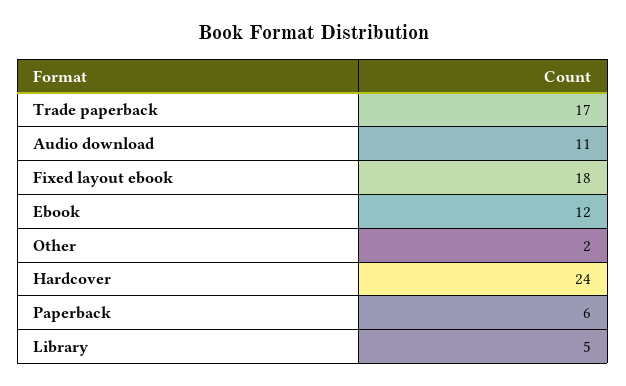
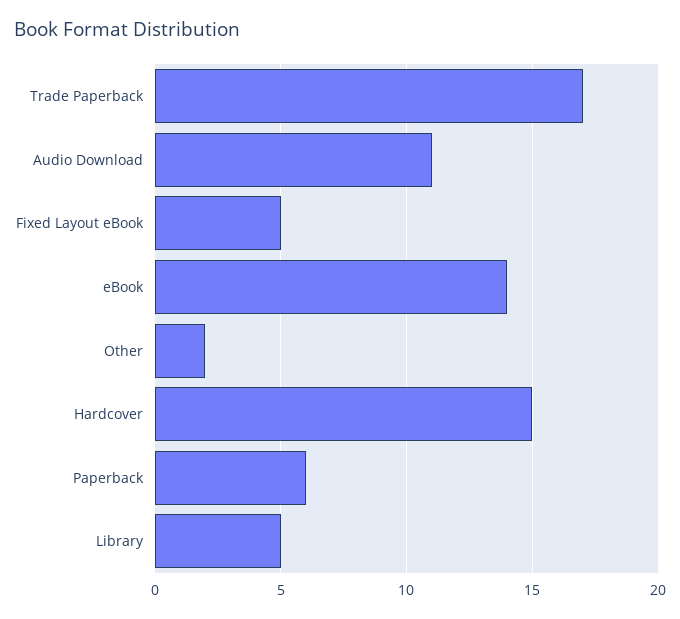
  {
    "Trade paperback": 17,
    "Audio download": 11,
-   "Fixed layout ebook": 18,
+   "Fixed layout ebook": 5,
-   "Ebook": 12,
+   "Ebook": 14,
    "Other": 2,
-   "Hardcover": 24,
+   "Hardcover": 15,
    "Paperback": 6,
    "Library": 5
  }

